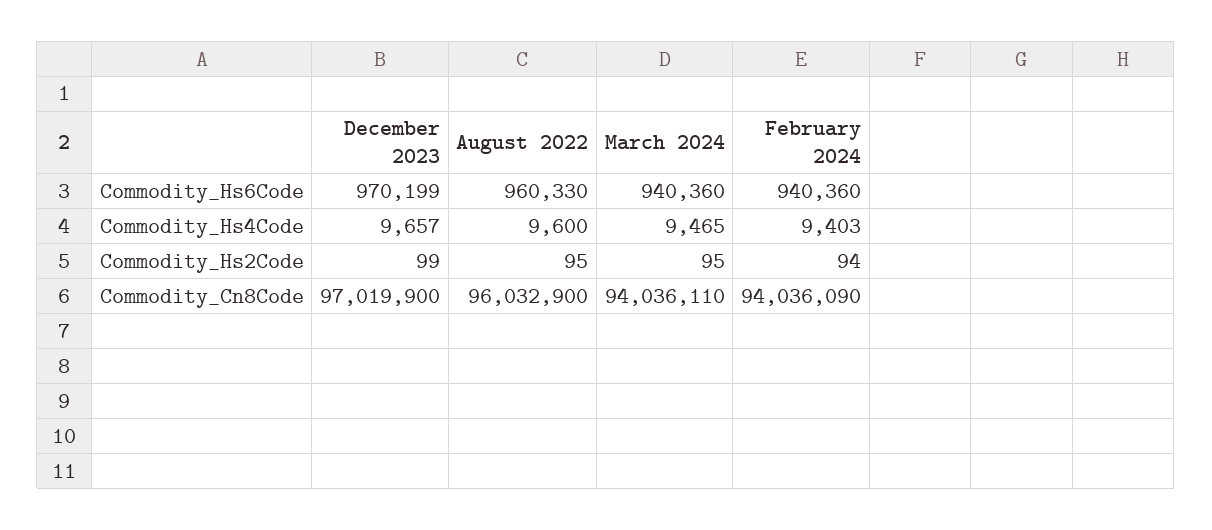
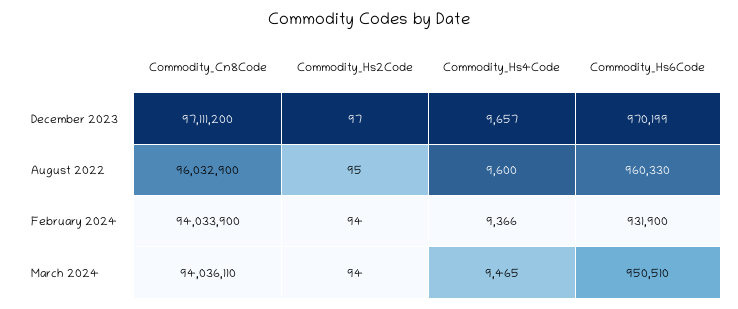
  {
    "December 2023": {
      "Commodity_Hs6Code": 970199,
      "Commodity_Hs4Code": 9657,
-     "Commodity_Hs2Code": 99,
+     "Commodity_Hs2Code": 97,
-     "Commodity_Cn8Code": 97019900
+     "Commodity_Cn8Code": 97111200
    },
    "August 2022": {
      "Commodity_Hs6Code": 960330,
      "Commodity_Hs4Code": 9600,
      "Commodity_Hs2Code": 95,
      "Commodity_Cn8Code": 96032900
    },
    "March 2024": {
-     "Commodity_Hs6Code": 940360,
+     "Commodity_Hs6Code": 950510,
      "Commodity_Hs4Code": 9465,
-     "Commodity_Hs2Code": 95,
+     "Commodity_Hs2Code": 94,
      "Commodity_Cn8Code": 94036110
    },
    "February 2024": {
-     "Commodity_Hs6Code": 940360,
+     "Commodity_Hs6Code": 931900,
-     "Commodity_Hs4Code": 9403,
+     "Commodity_Hs4Code": 9366,
      "Commodity_Hs2Code": 94,
-     "Commodity_Cn8Code": 94036090
+     "Commodity_Cn8Code": 94033900
    }
  }

